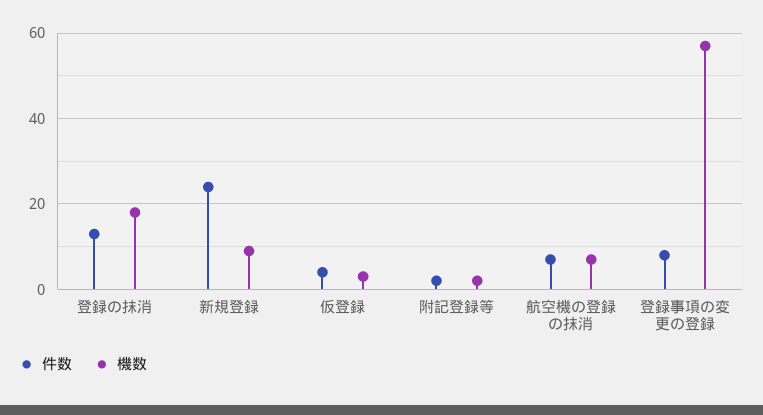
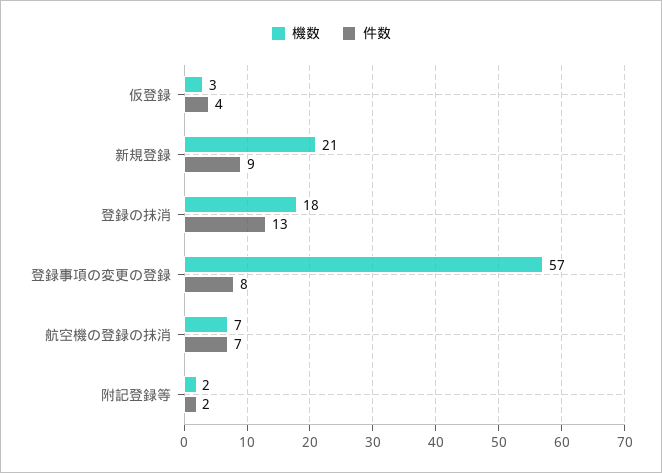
  {
    "件数": {
      "登録の抹消": 13,
-     "新規登録": 25,
+     "新規登録": 9,
      "仮登録": 4,
      "附記登録等": 2,
      "航空機の登録の抹消": 7,
      "登録事項の変更の登録": 8
    },
    "機数": {
      "登録の抹消": 18,
-     "新規登録": 10,
+     "新規登録": 21,
      "仮登録": 3,
      "附記登録等": 2,
      "航空機の登録の抹消": 7,
      "登録事項の変更の登録": 57
    }
  }

